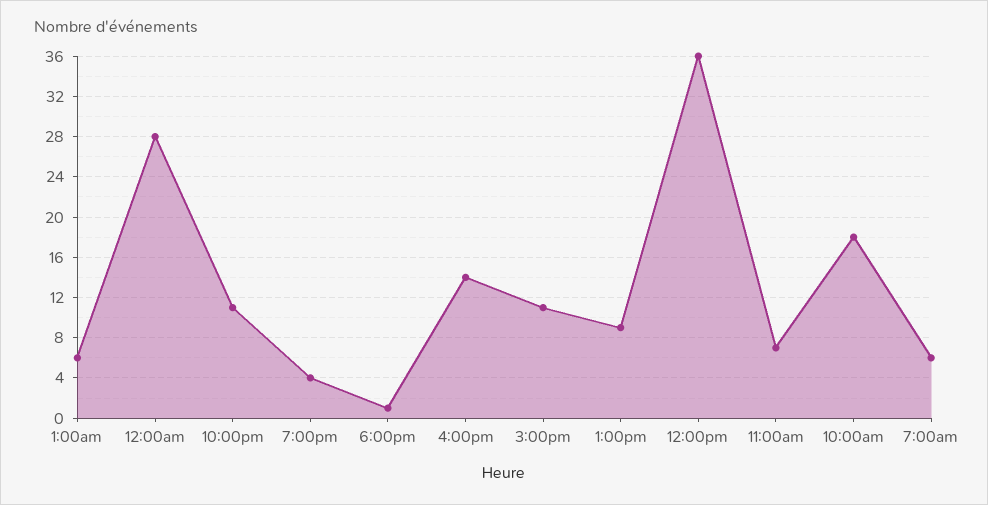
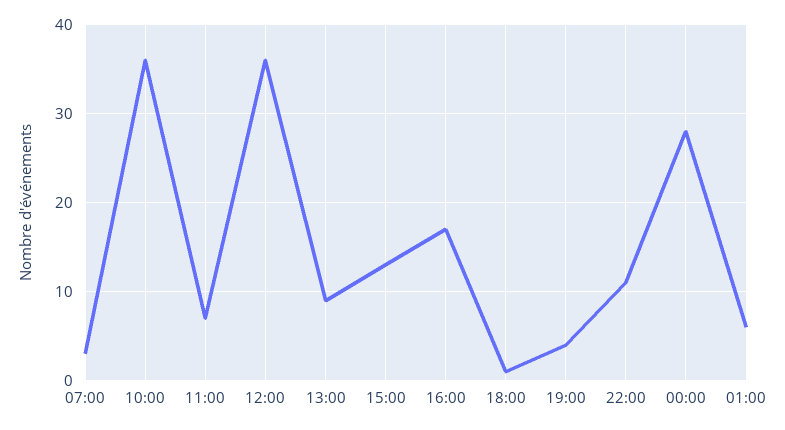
  {
    "1:00am": 6,
    "12:00am": 28,
    "10:00pm": 11,
    "7:00pm": 4,
    "6:00pm": 1,
-   "4:00pm": 14,
+   "4:00pm": 17,
-   "3:00pm": 11,
+   "3:00pm": 13,
    "1:00pm": 9,
    "12:00pm": 36,
    "11:00am": 7,
-   "10:00am": 18,
+   "10:00am": 36,
-   "7:00am": 6
+   "7:00am": 3
  }

